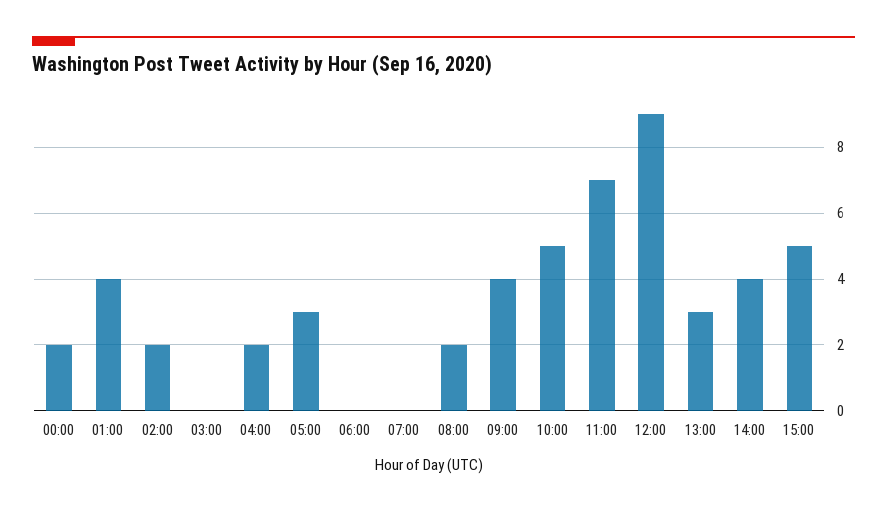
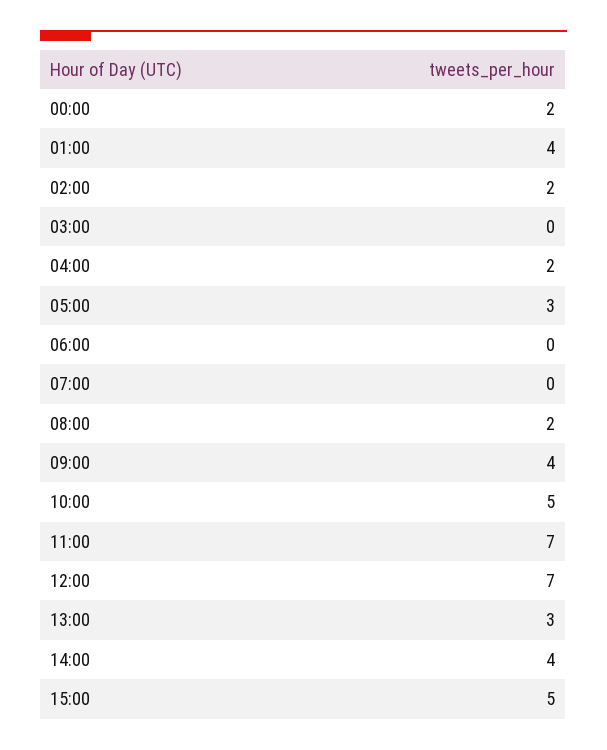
  {
    "00:00": 2,
    "01:00": 4,
    "02:00": 2,
    "03:00": 0,
    "04:00": 2,
    "05:00": 3,
    "06:00": 0,
    "07:00": 0,
    "08:00": 2,
    "09:00": 4,
    "10:00": 5,
    "11:00": 7,
-   "12:00": 9,
+   "12:00": 7,
    "13:00": 3,
    "14:00": 4,
    "15:00": 5
  }

